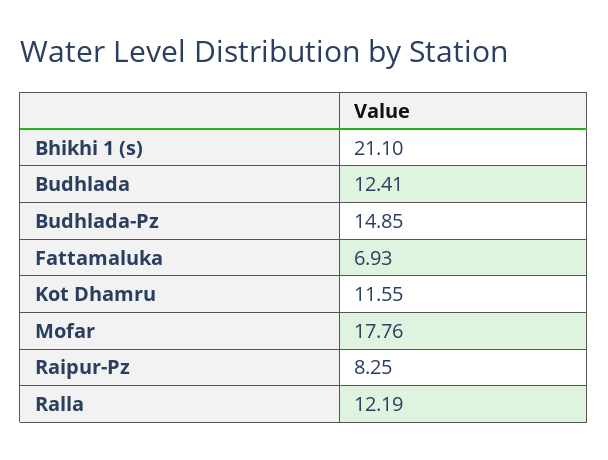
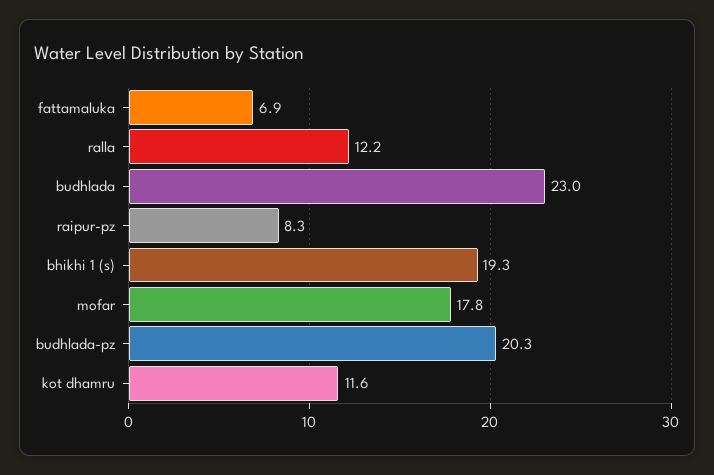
  {
-   "Bhikhi 1 (s)": 21.1,
+   "Bhikhi 1 (s)": 19.3,
-   "Budhlada": 12.41,
+   "Budhlada": 23,
-   "Budhlada-Pz": 14.85,
+   "Budhlada-Pz": 20.3,
    "Fattamaluka": 6.93,
    "Kot Dhamru": 11.55,
    "Mofar": 17.76,
    "Raipur-Pz": 8.25,
    "Ralla": 12.19
  }

